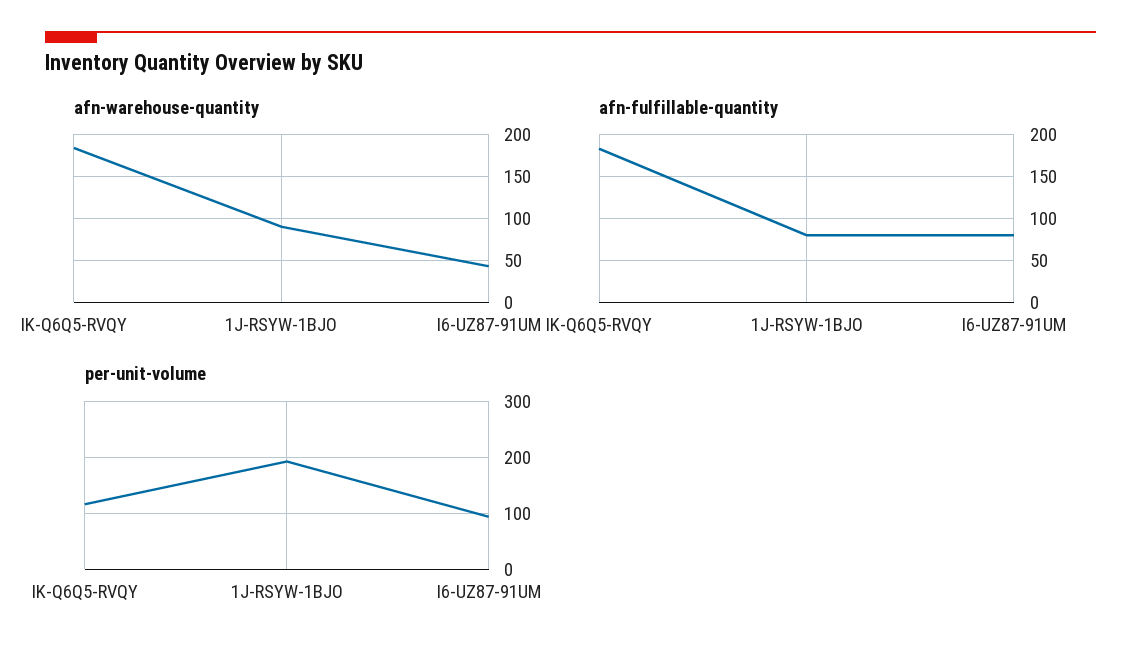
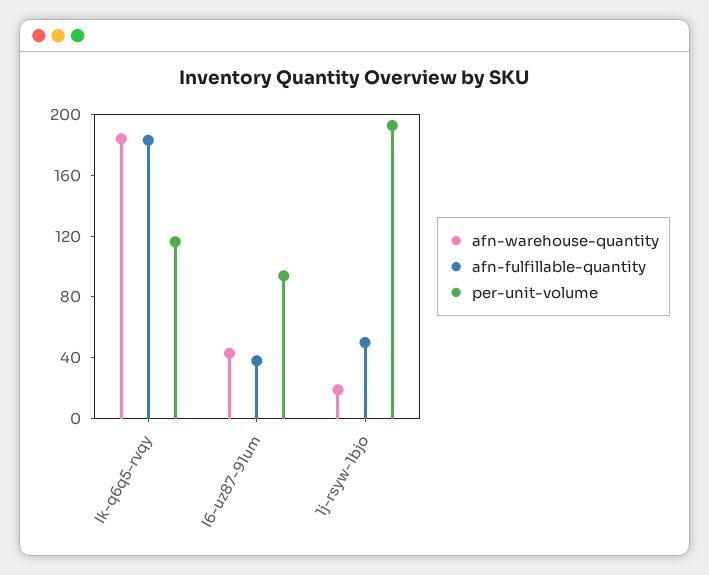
  {
    "afn-warehouse-quantity": {
      "IK-Q6Q5-RVQY": 180,
-     "1J-RSYW-1BJO": 90,
+     "1J-RSYW-1BJO": 20,
      "I6-UZ87-91UM": 40
    },
    "afn-fulfillable-quantity": {
      "IK-Q6Q5-RVQY": 180,
-     "1J-RSYW-1BJO": 80,
+     "1J-RSYW-1BJO": 50,
-     "I6-UZ87-91UM": 80
+     "I6-UZ87-91UM": 40
    },
    "per-unit-volume": {
      "IK-Q6Q5-RVQY": 120,
      "1J-RSYW-1BJO": 190,
      "I6-UZ87-91UM": 90
    }
  }

